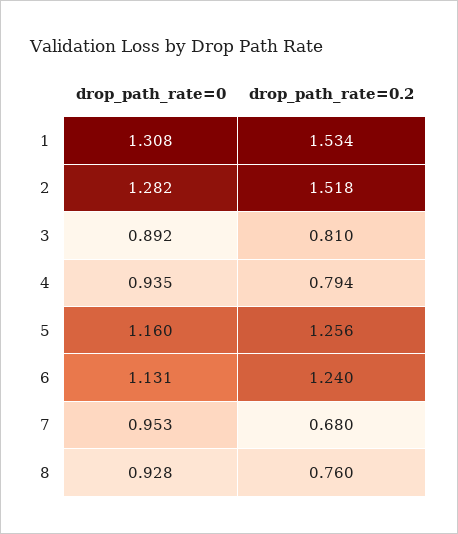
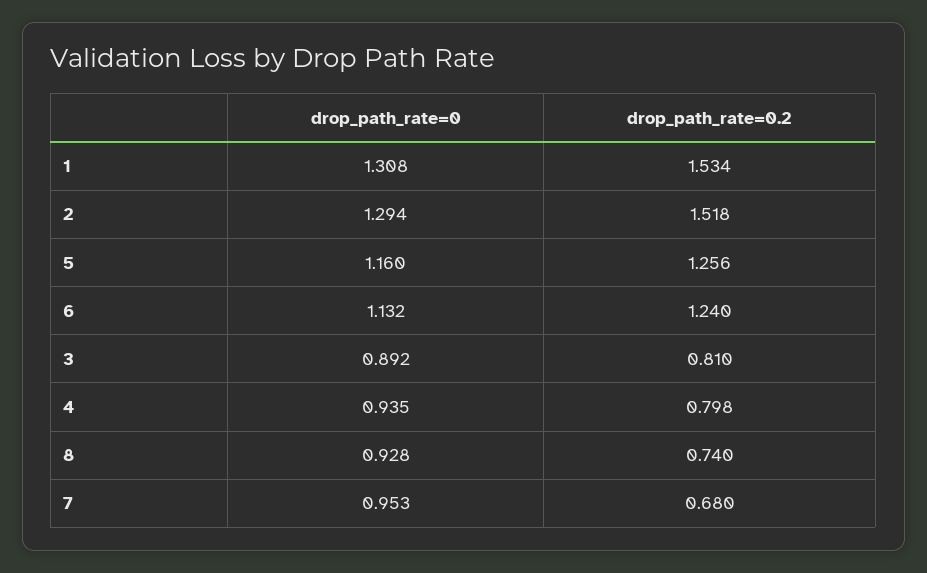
  {
    "drop_path_rate=0": {
      "1": 1.308,
-     "2": 1.282,
+     "2": 1.294,
      "3": 0.892,
      "4": 0.935,
      "5": 1.16,
-     "6": 1.131,
+     "6": 1.132,
      "7": 0.953,
      "8": 0.928
    },
    "drop_path_rate=0.2": {
      "1": 1.534,
      "2": 1.518,
      "3": 0.81,
-     "4": 0.794,
+     "4": 0.798,
      "5": 1.256,
      "6": 1.24,
      "7": 0.68,
-     "8": 0.76
+     "8": 0.74
    }
  }

